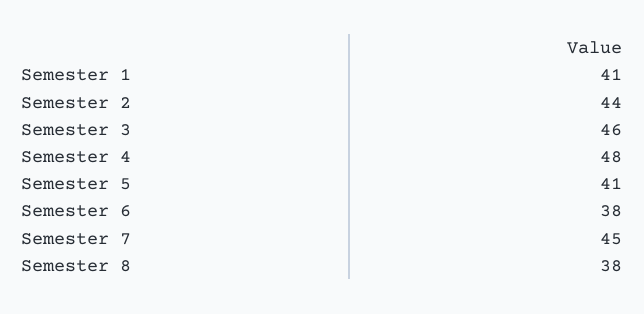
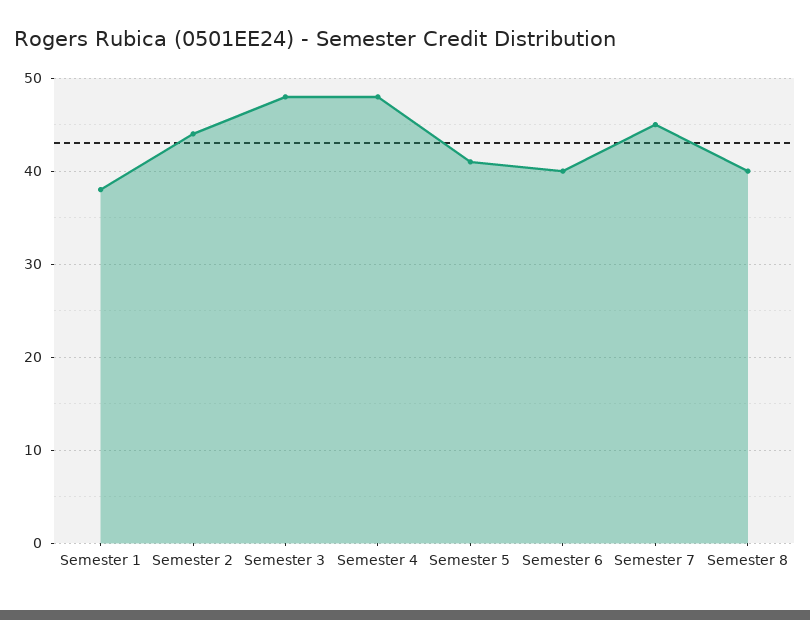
  {
-   "Semester 1": 41,
+   "Semester 1": 38,
    "Semester 2": 44,
-   "Semester 3": 46,
+   "Semester 3": 48,
    "Semester 4": 48,
    "Semester 5": 41,
-   "Semester 6": 38,
+   "Semester 6": 40,
    "Semester 7": 45,
-   "Semester 8": 38
+   "Semester 8": 40
  }

